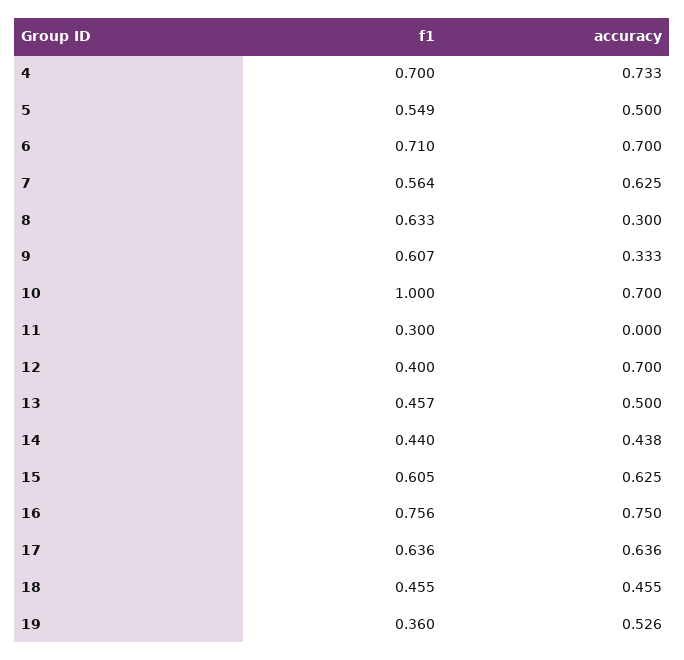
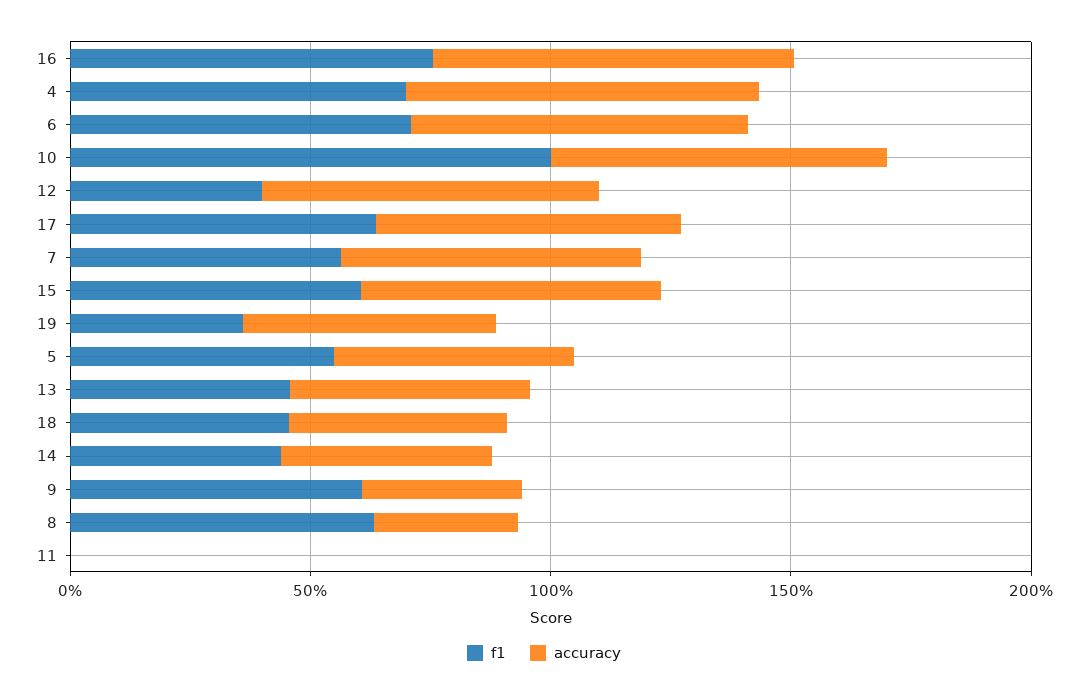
  {
    "f1": {
      "4": 0.7,
      "5": 0.549,
      "6": 0.71,
      "7": 0.564,
      "8": 0.633,
      "9": 0.607,
      "10": 1,
-     "11": 0.3,
+     "11": 0,
      "12": 0.4,
      "13": 0.457,
      "14": 0.44,
      "15": 0.605,
      "16": 0.756,
      "17": 0.636,
      "18": 0.455,
      "19": 0.36
    },
    "accuracy": {
      "4": 0.733,
      "5": 0.5,
      "6": 0.7,
      "7": 0.625,
      "8": 0.3,
      "9": 0.333,
      "10": 0.7,
      "11": 0,
      "12": 0.7,
      "13": 0.5,
      "14": 0.438,
      "15": 0.625,
      "16": 0.75,
      "17": 0.636,
      "18": 0.455,
      "19": 0.526
    }
  }

